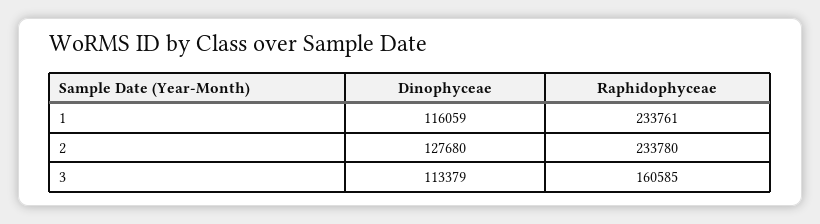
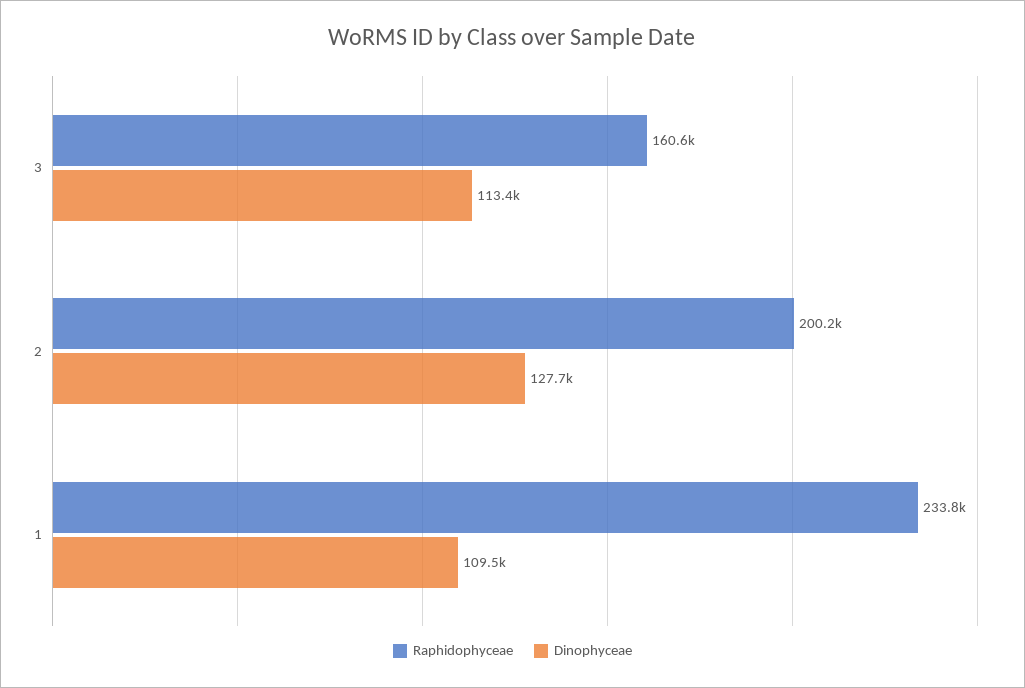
  {
    "Dinophyceae": {
-     "1": 116059,
+     "1": 109500,
      "2": 127680,
      "3": 113379
    },
    "Raphidophyceae": {
      "1": 233761,
-     "2": 233780,
+     "2": 200200,
      "3": 160585
    }
  }

